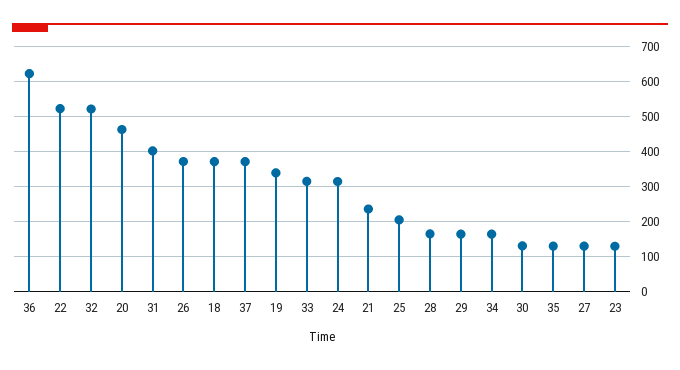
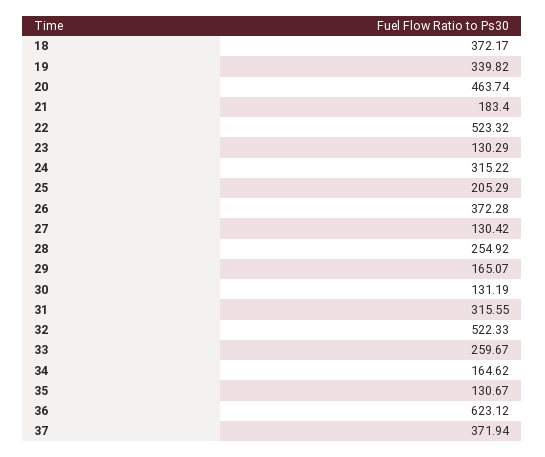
  {
    "36": 623.12,
    "22": 523.32,
    "32": 522.33,
    "20": 463.74,
-   "31": 400,
+   "31": 315.55,
    "26": 372.28,
    "18": 372.17,
    "37": 371.94,
    "19": 339.82,
-   "33": 320,
+   "33": 259.67,
    "24": 315.22,
-   "21": 240,
+   "21": 183.4,
    "25": 205.29,
-   "28": 160,
+   "28": 254.92,
    "29": 165.07,
    "34": 164.62,
    "30": 131.19,
    "35": 130.67,
    "27": 130.42,
    "23": 130.29
  }

